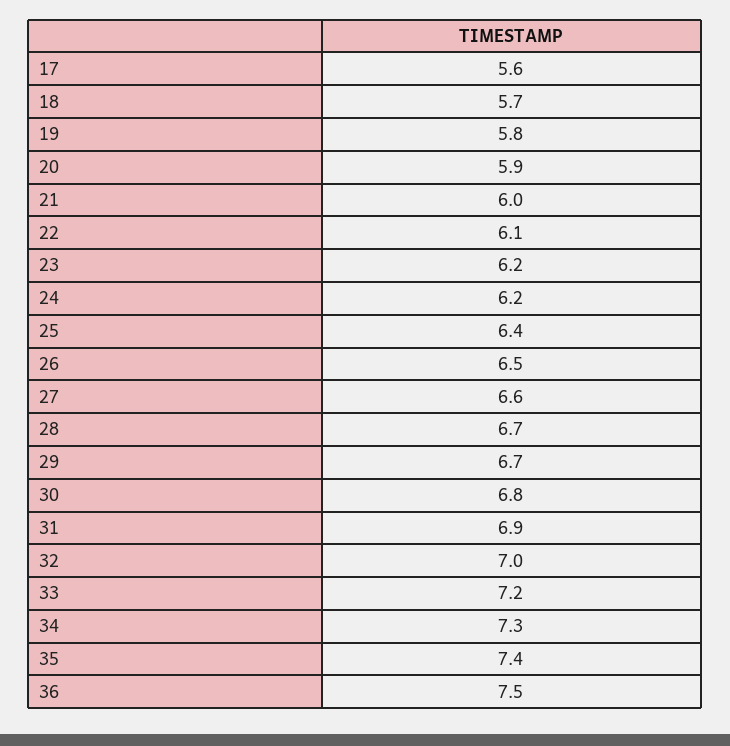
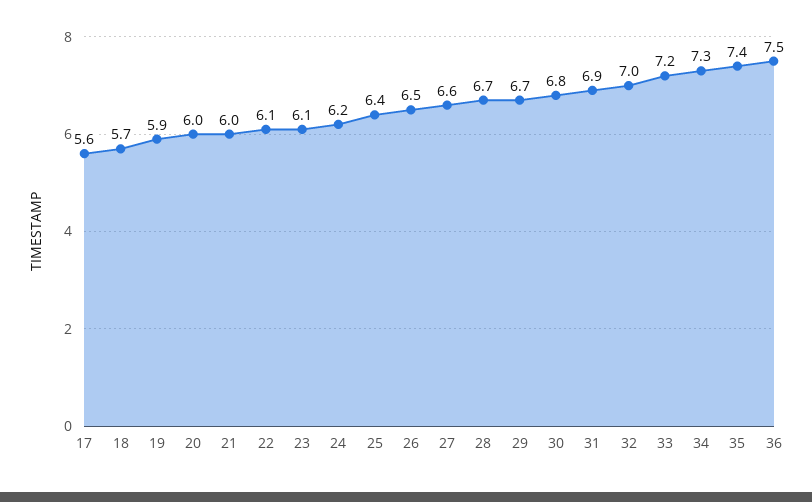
  {
    "17": 5.6,
    "18": 5.7,
-   "19": 5.8,
+   "19": 5.9,
-   "20": 5.9,
+   "20": 6,
    "21": 6,
    "22": 6.1,
-   "23": 6.2,
+   "23": 6.1,
    "24": 6.2,
    "25": 6.4,
    "26": 6.5,
    "27": 6.6,
    "28": 6.7,
    "29": 6.7,
    "30": 6.8,
    "31": 6.9,
    "32": 7,
    "33": 7.2,
    "34": 7.3,
    "35": 7.4,
    "36": 7.5
  }

